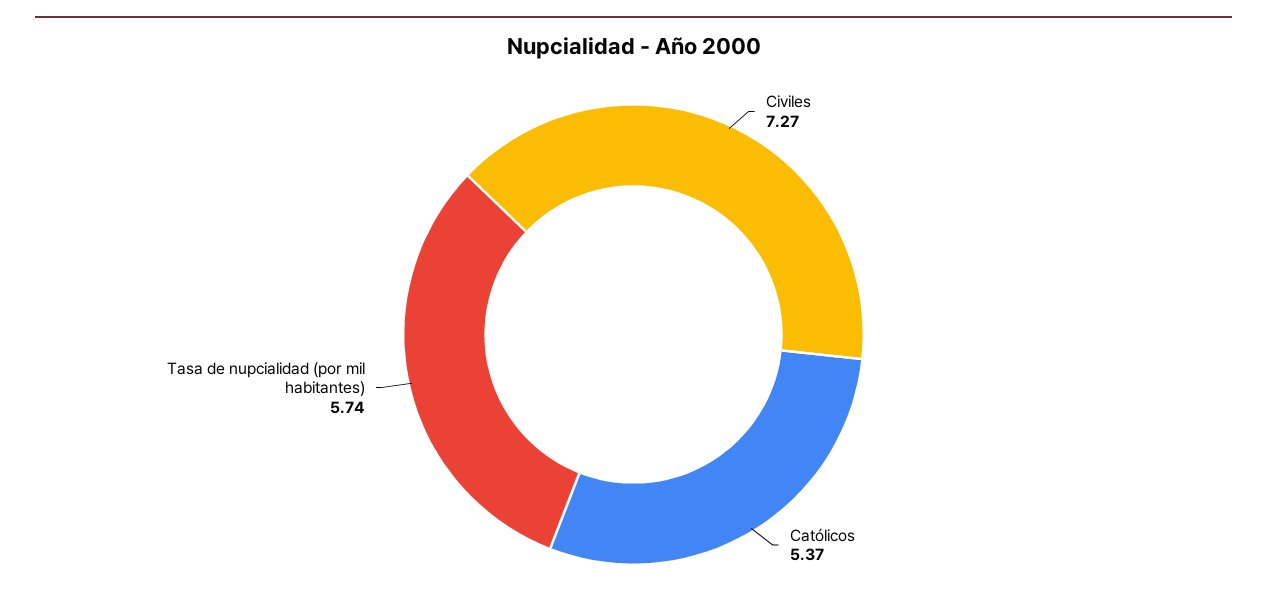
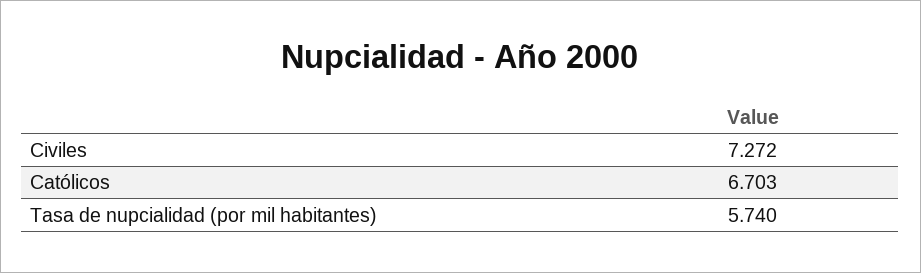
  {
    "Civiles": 7.272,
-   "Católicos": 5.37,
+   "Católicos": 6.703,
    "Tasa de nupcialidad (por mil habitantes)": 5.74
  }

